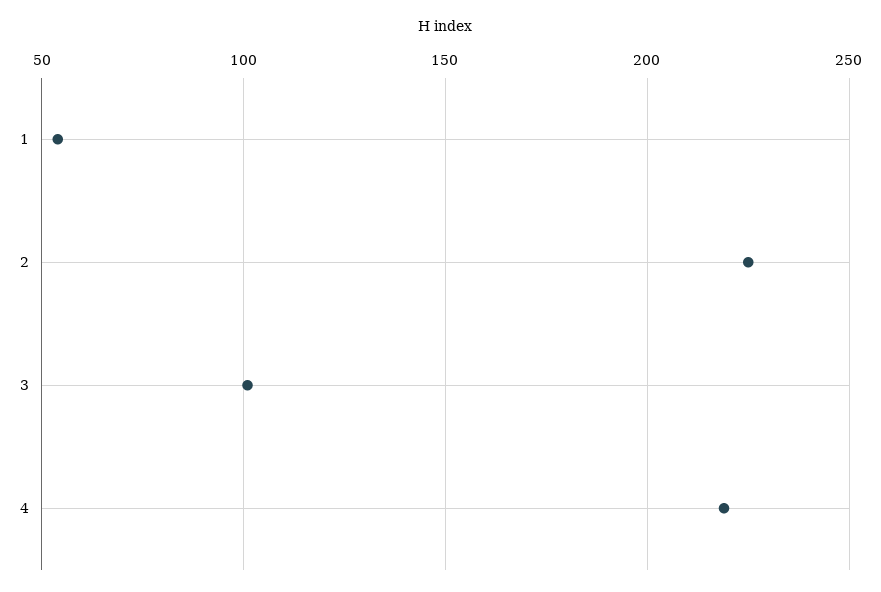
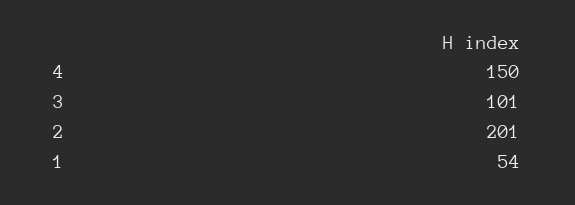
  {
    "1": 54,
-   "2": 225,
+   "2": 201,
    "3": 101,
-   "4": 220
+   "4": 150
  }

